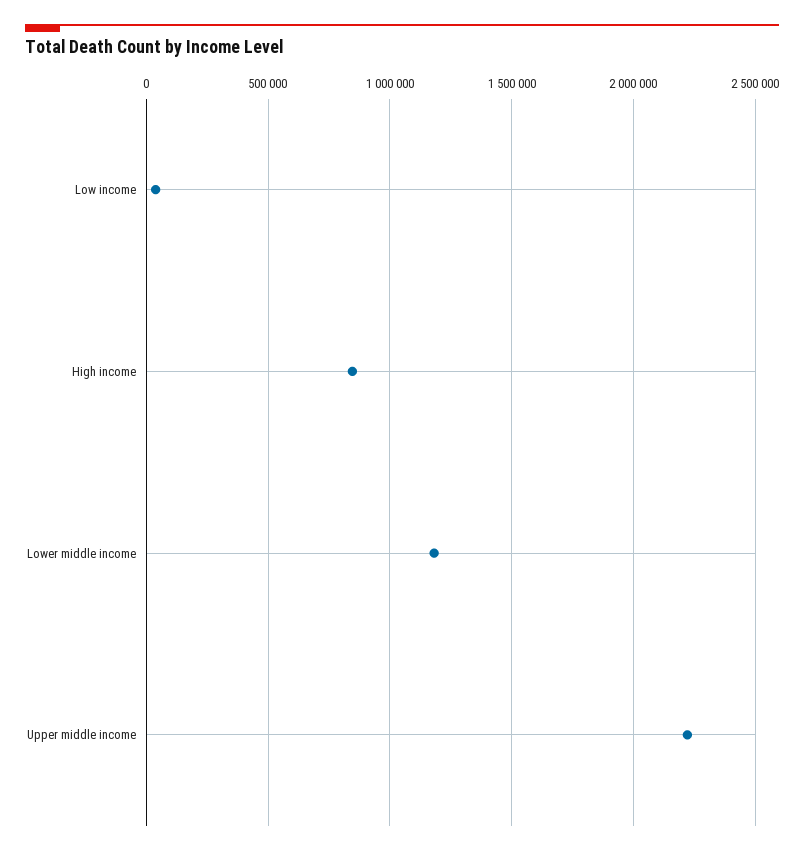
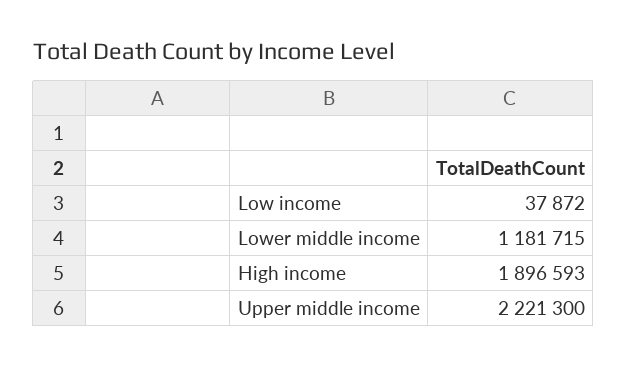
  {
    "Low income": 37872,
-   "High income": 850000,
+   "High income": 1896593,
    "Lower middle income": 1181715,
    "Upper middle income": 2221300
  }

